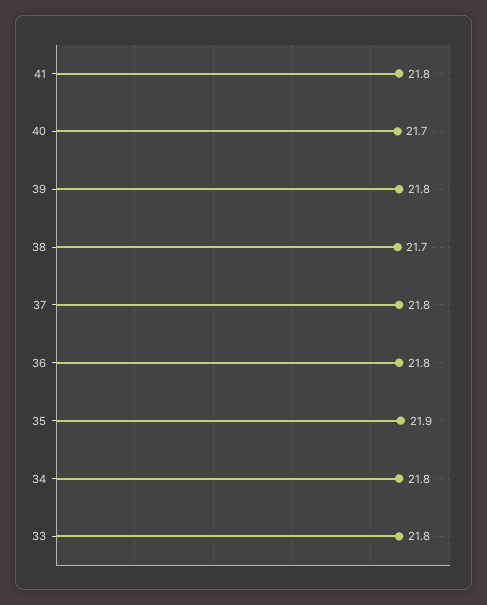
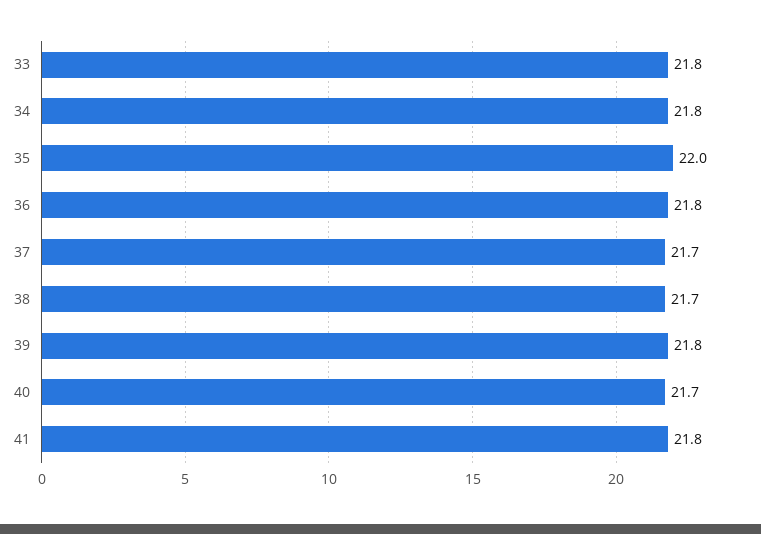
  {
    "41": 21.8,
    "40": 21.7,
    "39": 21.8,
    "38": 21.7,
-   "37": 21.8,
+   "37": 21.7,
    "36": 21.8,
-   "35": 21.9,
+   "35": 22,
    "34": 21.8,
    "33": 21.8
  }

